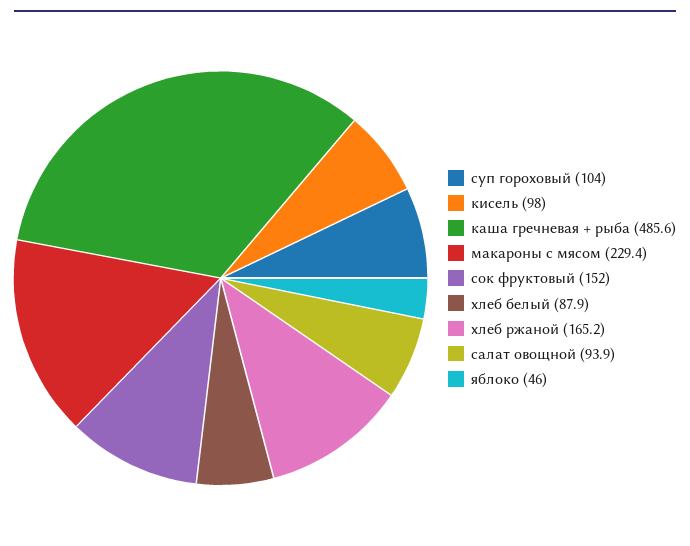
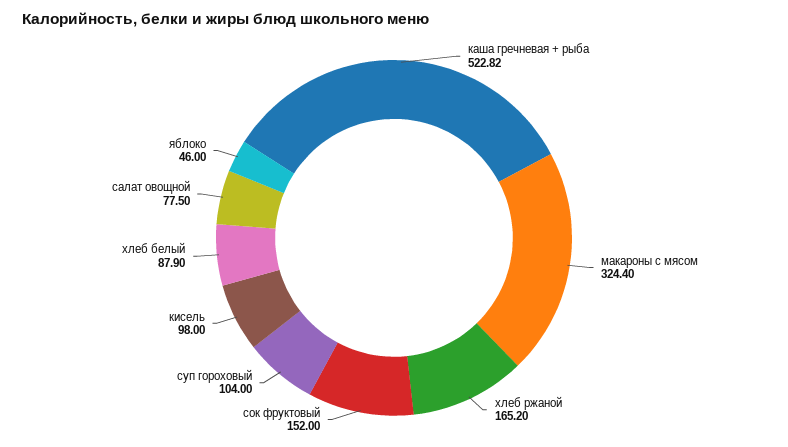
  {
    "суп гороховый": 104,
    "кисель": 98,
-   "каша гречневая + рыба": 485.6,
+   "каша гречневая + рыба": 522.82,
-   "макароны с мясом": 229.4,
+   "макароны с мясом": 324.4,
    "сок фруктовый": 152,
    "хлеб белый": 87.9,
    "хлеб ржаной": 165.2,
-   "салат овощной": 93.9,
+   "салат овощной": 77.5,
    "яблоко": 46
  }

